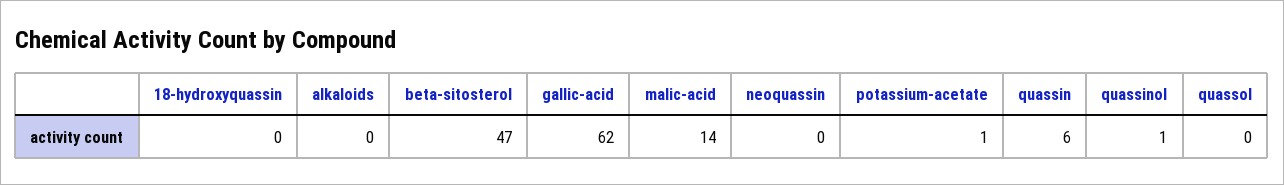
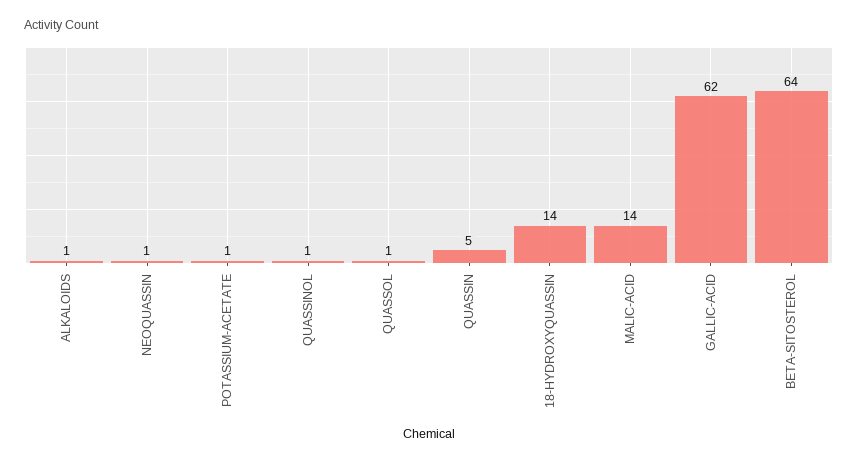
  {
-   "18-hydroxyquassin": 0,
+   "18-hydroxyquassin": 14,
-   "alkaloids": 0,
+   "alkaloids": 1,
-   "beta-sitosterol": 47,
+   "beta-sitosterol": 64,
    "gallic-acid": 62,
    "malic-acid": 14,
-   "neoquassin": 0,
+   "neoquassin": 1,
    "potassium-acetate": 1,
-   "quassin": 6,
+   "quassin": 5,
    "quassinol": 1,
-   "quassol": 0
+   "quassol": 1
  }

